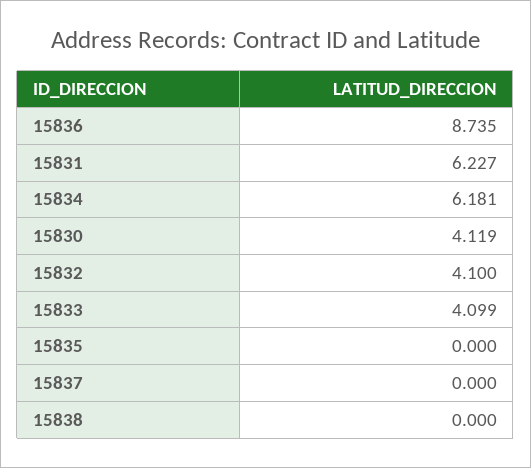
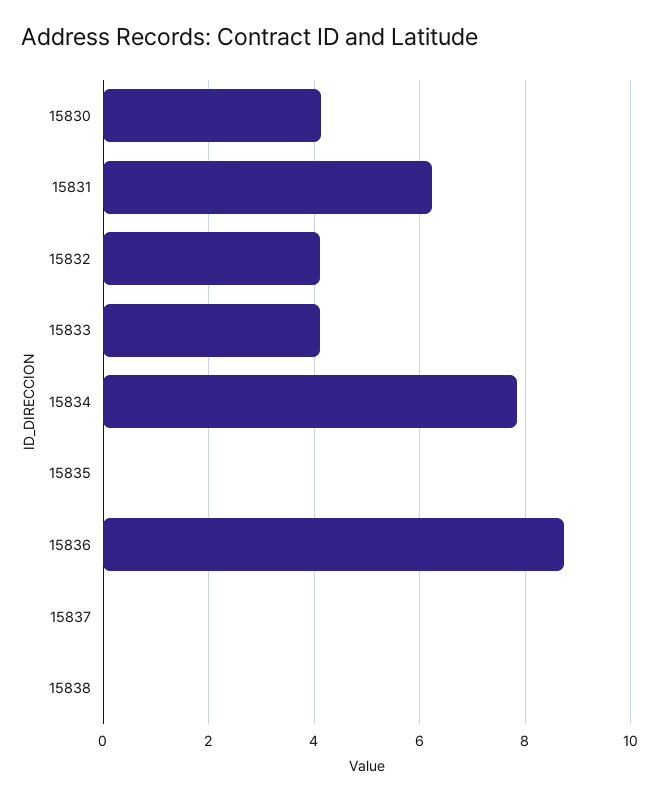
  {
    "15836": 8.735,
    "15831": 6.227,
-   "15834": 6.181,
+   "15834": 7.8,
    "15830": 4.119,
    "15832": 4.1,
    "15833": 4.099,
    "15835": 0,
    "15837": 0,
    "15838": 0
  }

